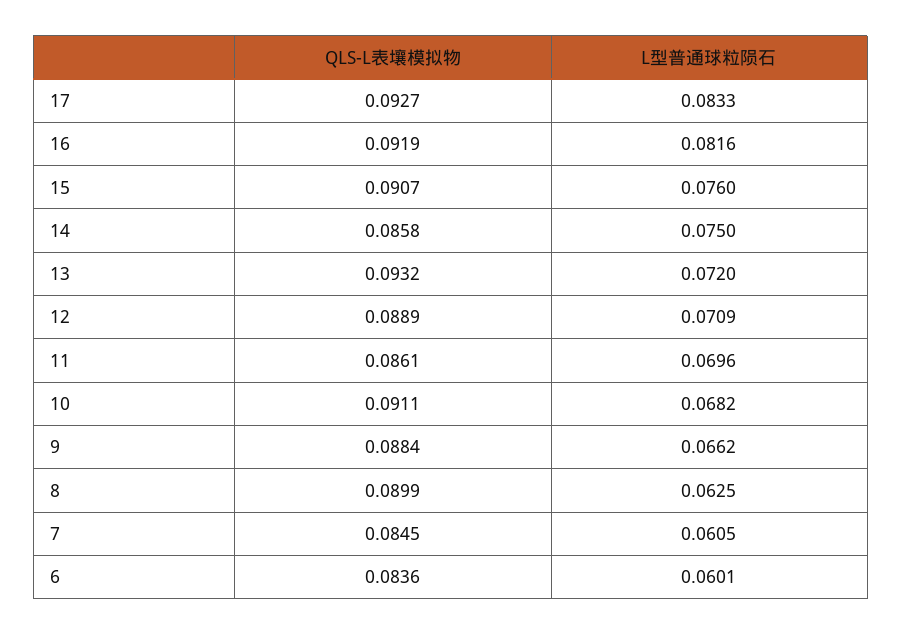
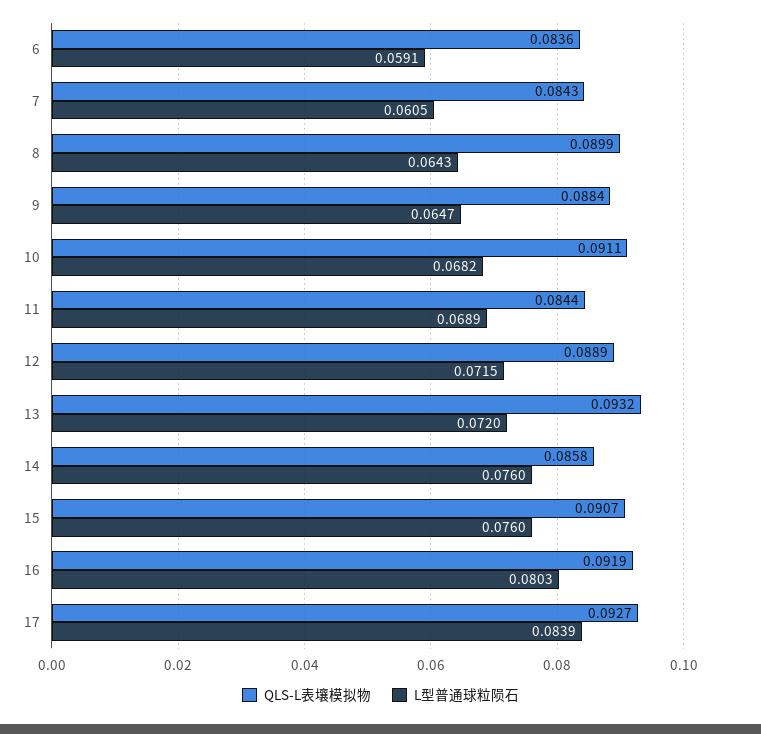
  {
    "QLS-L表壤模拟物": {
      "17": 0.0927,
      "16": 0.0919,
      "15": 0.0907,
      "14": 0.0858,
      "13": 0.0932,
      "12": 0.0889,
-     "11": 0.0861,
+     "11": 0.0844,
      "10": 0.0911,
      "9": 0.0884,
      "8": 0.0899,
-     "7": 0.0845,
+     "7": 0.0843,
      "6": 0.0836
    },
    "L型普通球粒陨石": {
-     "17": 0.0833,
+     "17": 0.0839,
-     "16": 0.0816,
+     "16": 0.0803,
      "15": 0.076,
-     "14": 0.075,
+     "14": 0.076,
      "13": 0.072,
-     "12": 0.0709,
+     "12": 0.0715,
-     "11": 0.0696,
+     "11": 0.0689,
      "10": 0.0682,
-     "9": 0.0662,
+     "9": 0.0647,
-     "8": 0.0625,
+     "8": 0.0643,
      "7": 0.0605,
-     "6": 0.0601
+     "6": 0.0591
    }
  }

